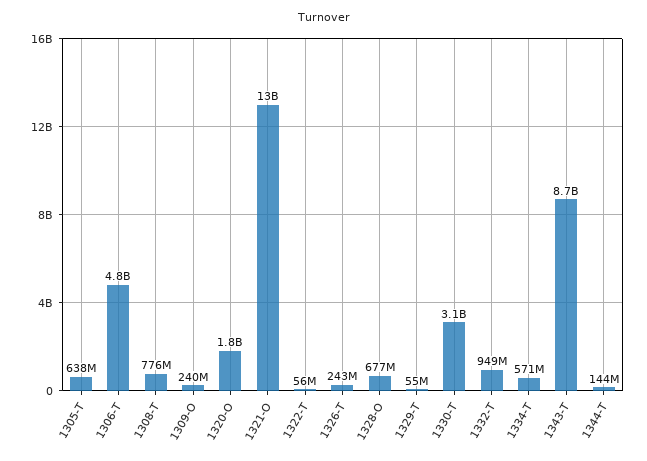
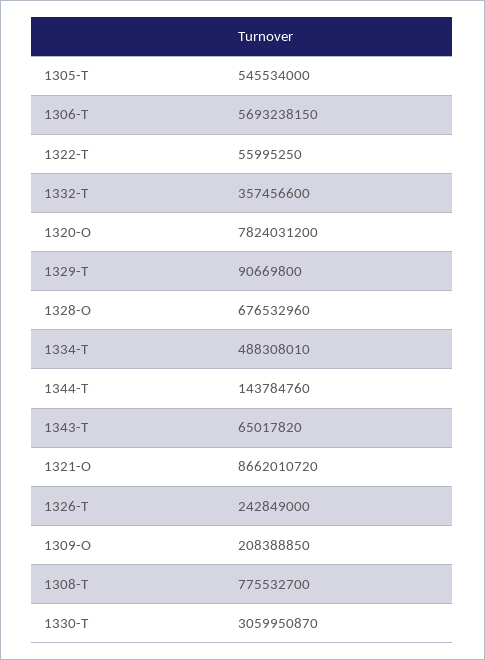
  {
-   "1305-T": 638000000,
+   "1305-T": 545534000,
-   "1306-T": 4800000000,
+   "1306-T": 5693238150,
    "1308-T": 775532700,
-   "1309-O": 240000000,
+   "1309-O": 208388850,
-   "1320-O": 1800000000,
+   "1320-O": 7824031200,
-   "1321-O": 13000000000,
+   "1321-O": 8662010720,
    "1322-T": 55995250,
    "1326-T": 242849000,
    "1328-O": 676532960,
-   "1329-T": 55000000,
+   "1329-T": 90669800,
    "1330-T": 3059950870,
-   "1332-T": 949000000,
+   "1332-T": 357456600,
-   "1334-T": 571000000,
+   "1334-T": 488308010,
-   "1343-T": 8700000000,
+   "1343-T": 65017820,
    "1344-T": 143784760
  }

